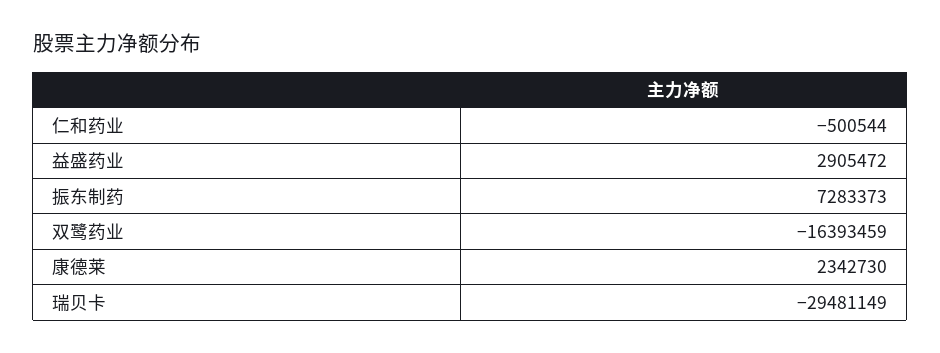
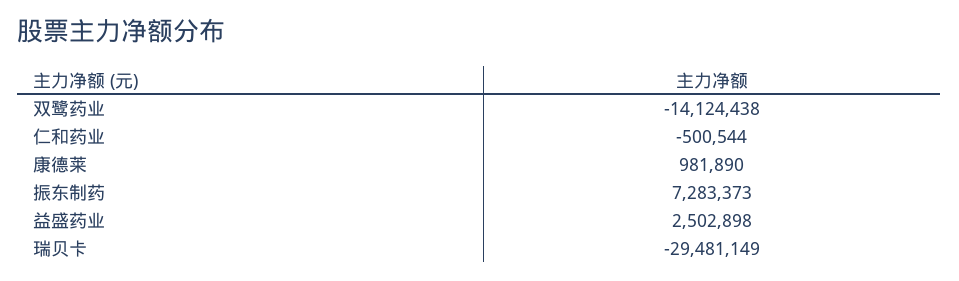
  {
    "仁和药业": -500544,
-   "益盛药业": 2905472,
+   "益盛药业": 2502898,
    "振东制药": 7283373,
-   "双鹭药业": -16393459,
+   "双鹭药业": -14124438,
-   "康德莱": 2342730,
+   "康德莱": 981890,
    "瑞贝卡": -29481149
  }

